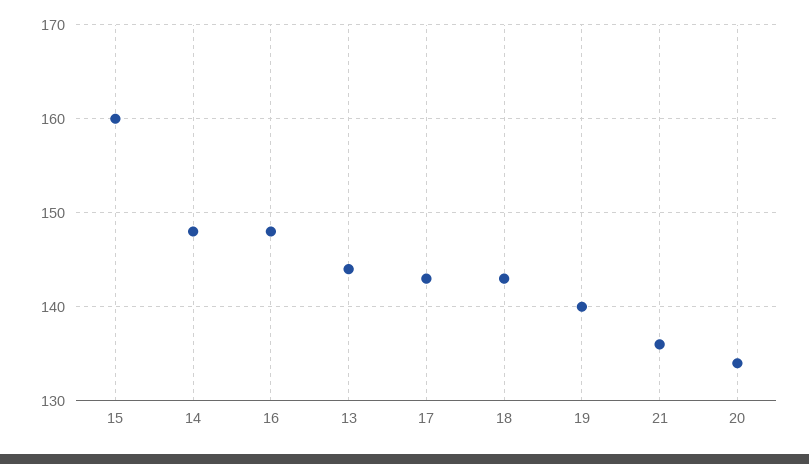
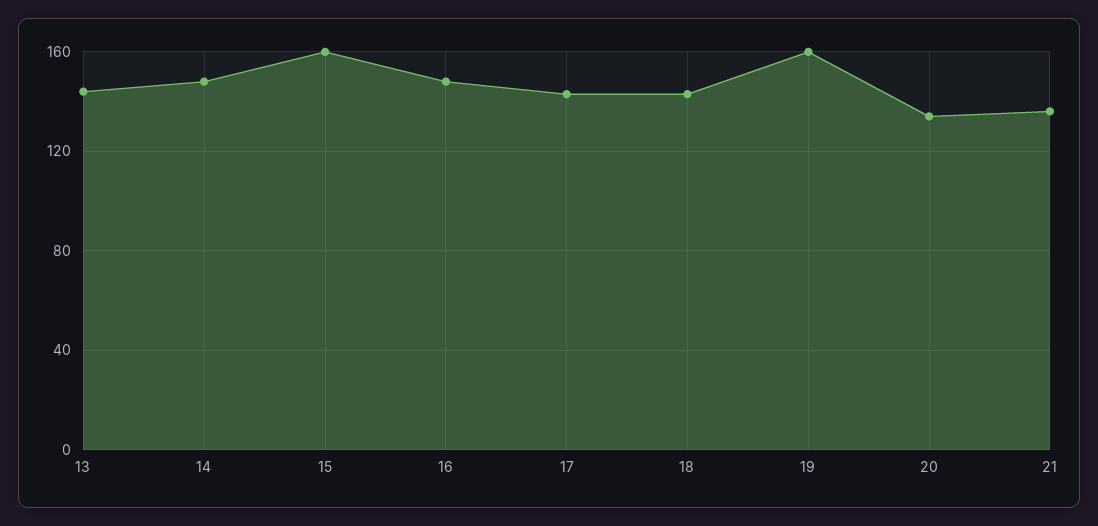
  {
    "15": 160,
    "14": 148,
    "16": 148,
    "13": 144,
    "17": 143,
    "18": 143,
-   "19": 140,
+   "19": 160,
    "21": 136,
    "20": 134
  }

